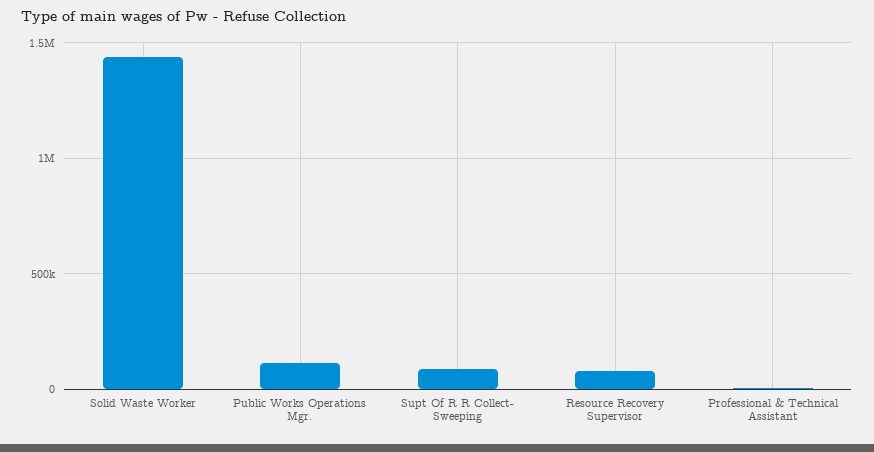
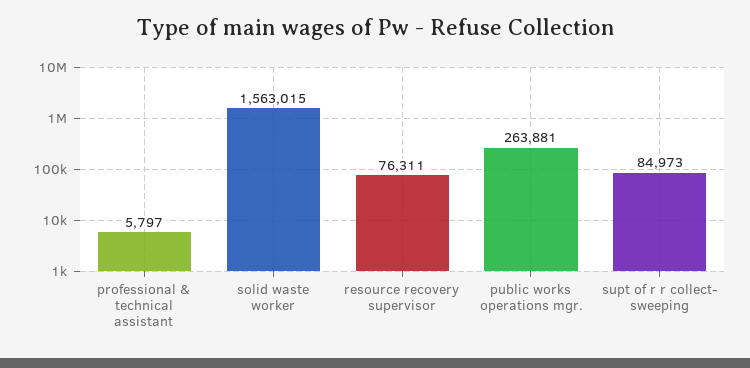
  {
-   "Solid Waste Worker": 1450000,
+   "Solid Waste Worker": 1563015,
-   "Public Works Operations Mgr.": 100000,
+   "Public Works Operations Mgr.": 263881,
    "Supt Of R R Collect- Sweeping": 84973,
    "Resource Recovery Supervisor": 76311,
    "Professional & Technical Assistant": 5797
  }

